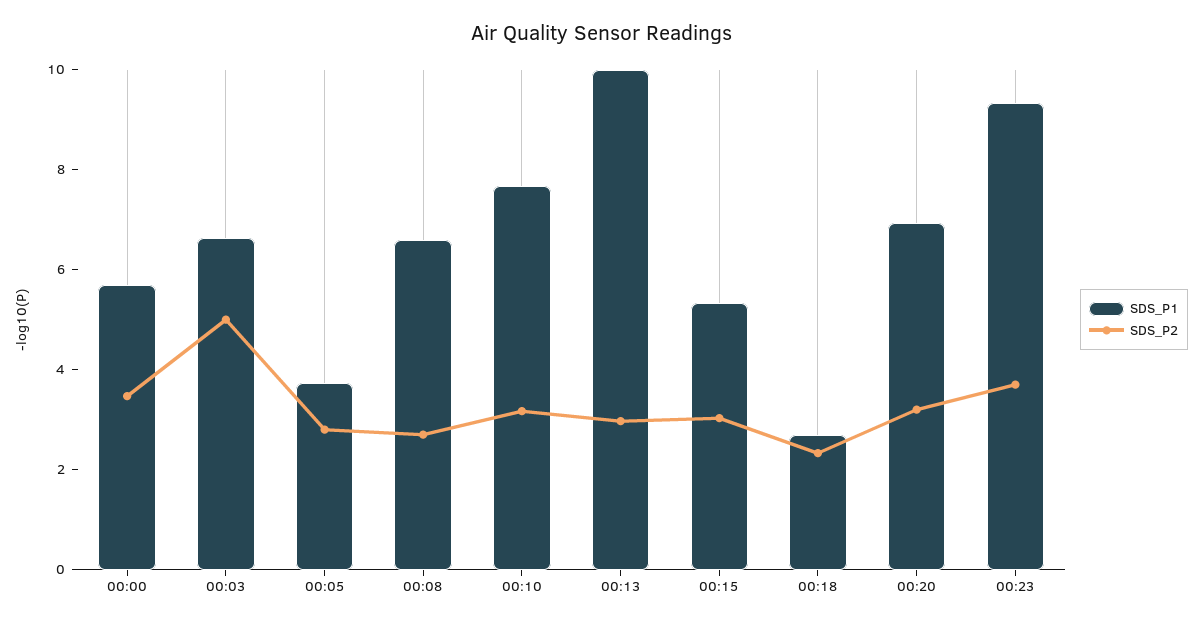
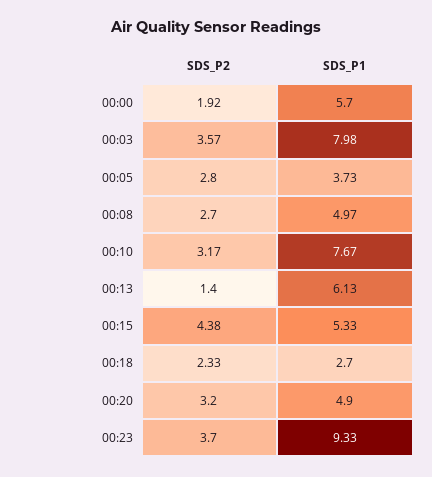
  {
    "SDS_P1": {
      "00:00": 5.7,
-     "00:03": 6.5,
+     "00:03": 7.98,
      "00:05": 3.73,
-     "00:08": 6.5,
+     "00:08": 4.97,
      "00:10": 7.67,
-     "00:13": 10,
+     "00:13": 6.13,
      "00:15": 5.33,
      "00:18": 2.7,
-     "00:20": 7,
+     "00:20": 4.9,
      "00:23": 9.33
    },
    "SDS_P2": {
-     "00:00": 3.5,
+     "00:00": 1.92,
-     "00:03": 5,
+     "00:03": 3.57,
      "00:05": 2.8,
      "00:08": 2.7,
      "00:10": 3.17,
-     "00:13": 3,
+     "00:13": 1.4,
-     "00:15": 3,
+     "00:15": 4.38,
      "00:18": 2.33,
      "00:20": 3.2,
      "00:23": 3.7
    }
  }

